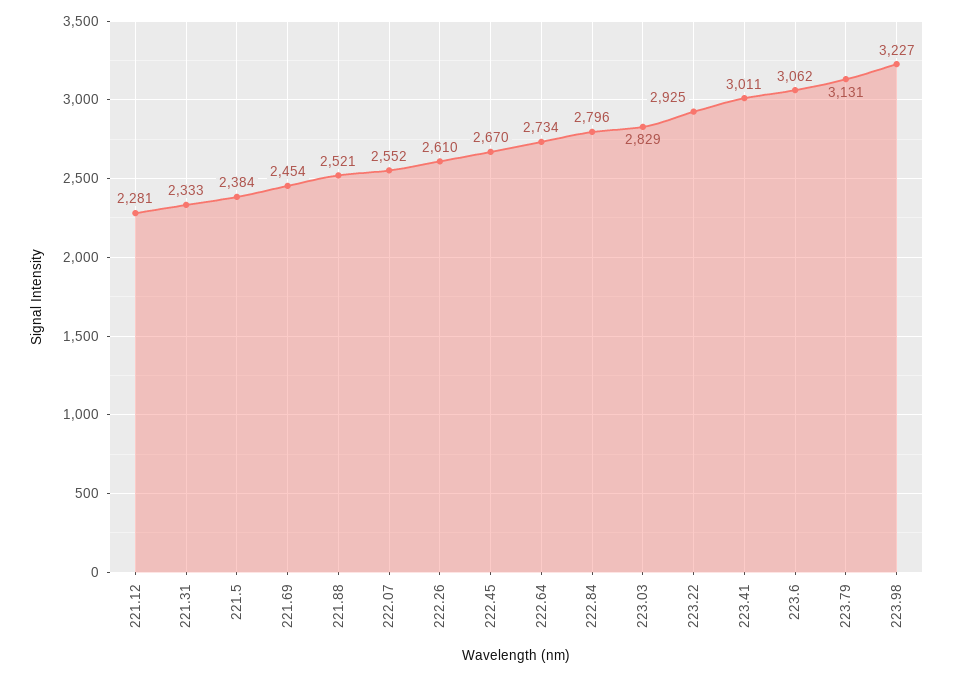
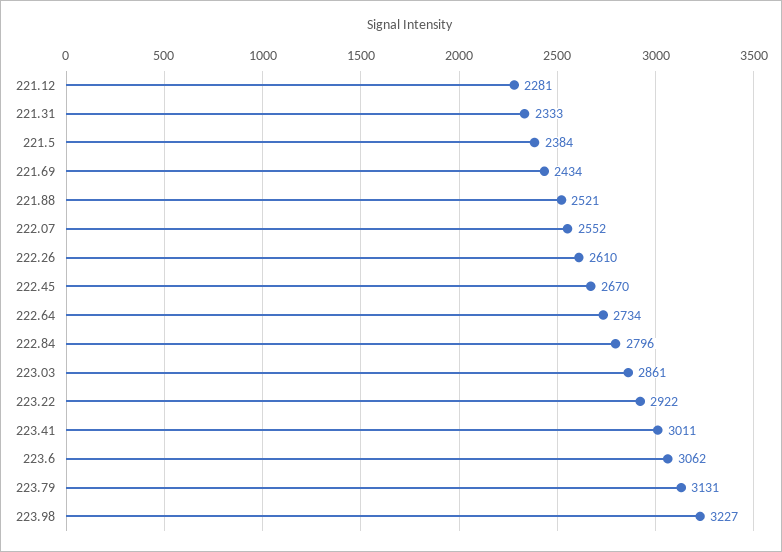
  {
    "221.12": 2281,
    "221.31": 2333,
    "221.5": 2384,
-   "221.69": 2454,
+   "221.69": 2434,
    "221.88": 2521,
    "222.07": 2552,
    "222.26": 2610,
    "222.45": 2670,
    "222.64": 2734,
    "222.84": 2796,
-   "223.03": 2829,
+   "223.03": 2861,
-   "223.22": 2925,
+   "223.22": 2922,
    "223.41": 3011,
    "223.6": 3062,
    "223.79": 3131,
    "223.98": 3227
  }

